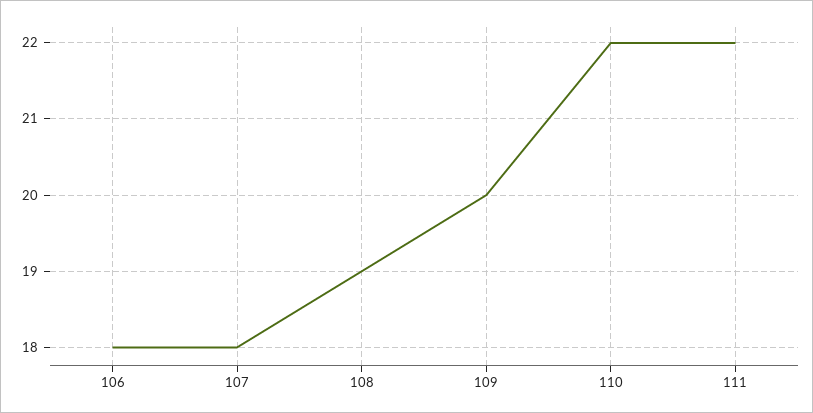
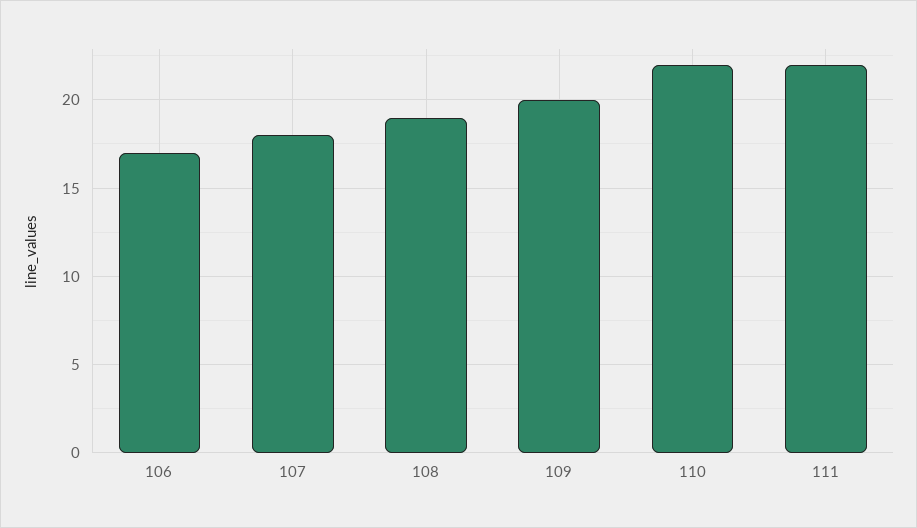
  {
-   "106": 18,
+   "106": 17,
    "107": 18,
    "108": 19,
    "109": 20,
    "110": 22,
    "111": 22
  }

